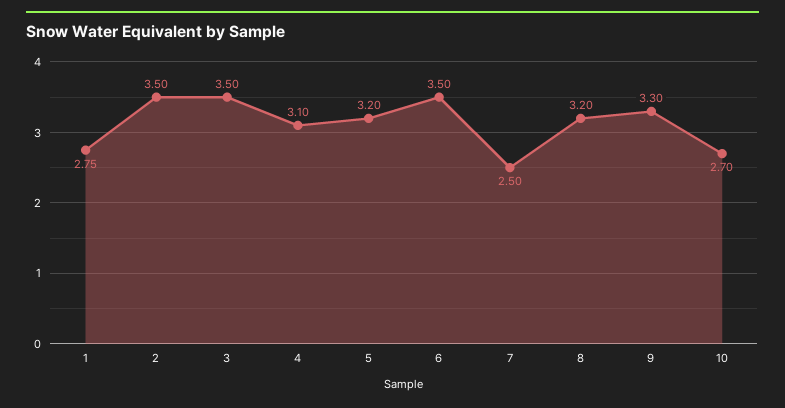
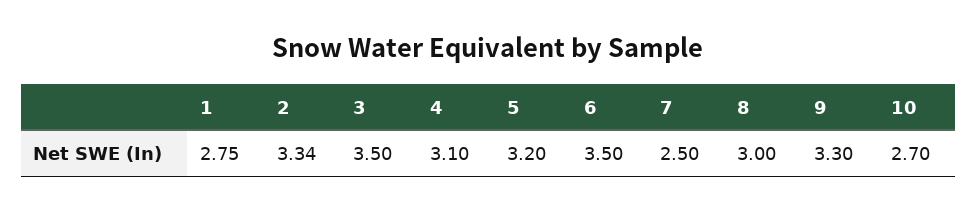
  {
    "1": 2.75,
-   "2": 3.5,
+   "2": 3.34,
    "3": 3.5,
    "4": 3.1,
    "5": 3.2,
    "6": 3.5,
    "7": 2.5,
-   "8": 3.2,
+   "8": 3,
    "9": 3.3,
    "10": 2.7
  }

